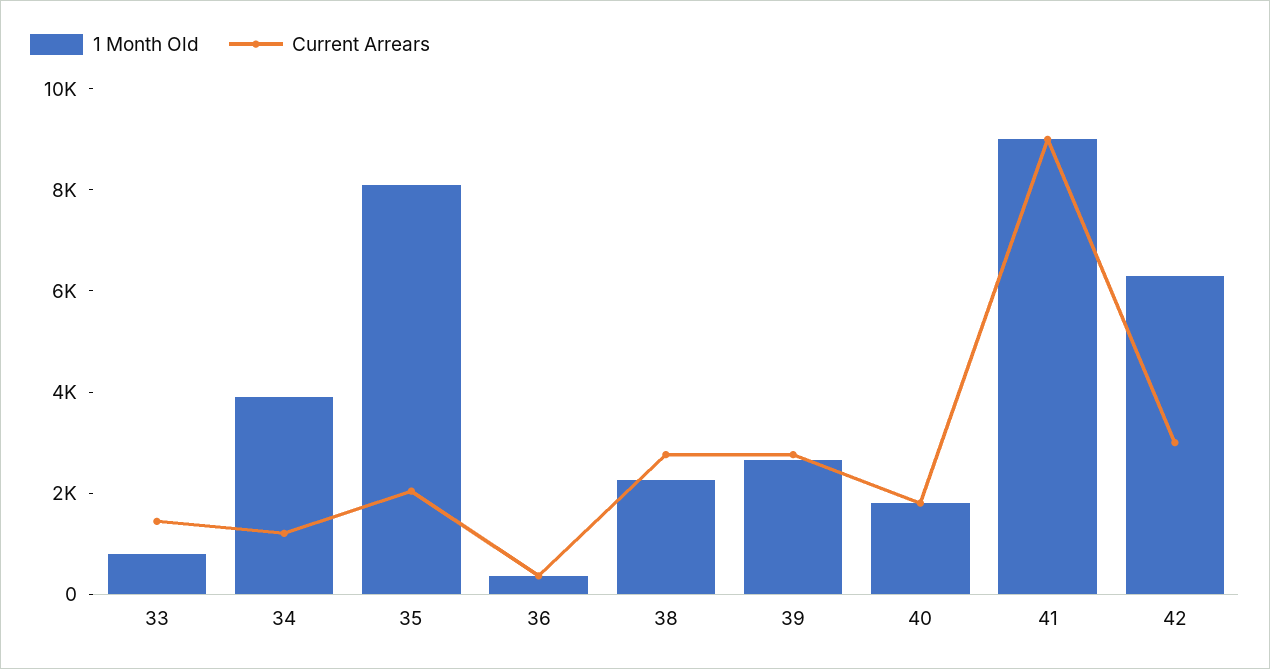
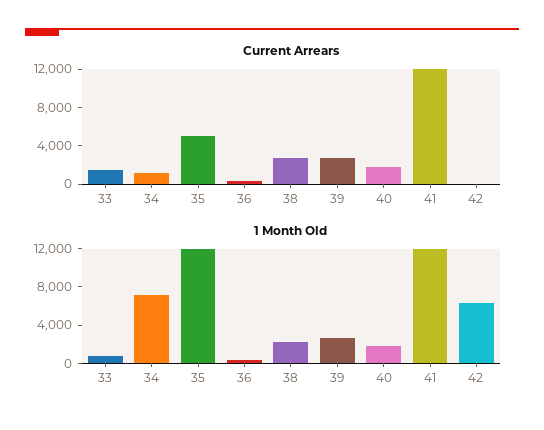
  {
    "1 Month Old": {
      "33": 1000,
-     "34": 4000,
+     "34": 7000,
-     "35": 8000,
+     "35": 12000,
      "36": 500,
      "38": 2500,
      "39": 2500,
      "40": 2000,
-     "41": 9000,
+     "41": 12000,
      "42": 6500
    },
    "Current Arrears": {
      "33": 1500,
      "34": 1000,
-     "35": 2000,
+     "35": 5000,
      "36": 500,
      "38": 3000,
      "39": 3000,
      "40": 2000,
-     "41": 9000,
+     "41": 12000,
-     "42": 3000
+     "42": 0
    }
  }

